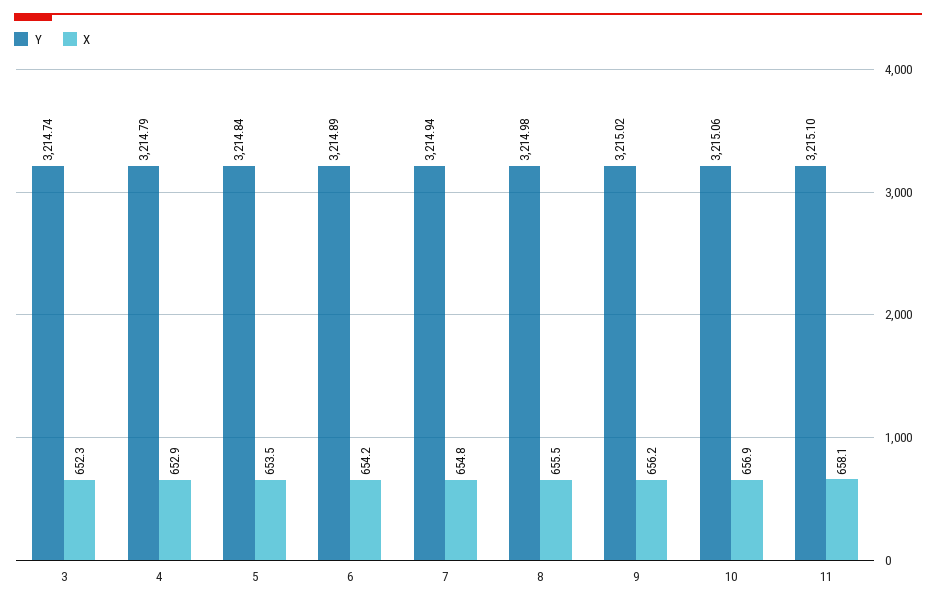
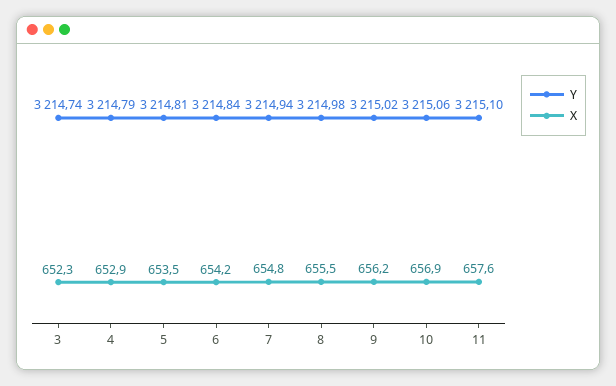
  {
    "Y": {
      "3": 3214.74,
      "4": 3214.79,
-     "5": 3214.84,
+     "5": 3214.81,
-     "6": 3214.89,
+     "6": 3214.84,
      "7": 3214.94,
      "8": 3214.98,
      "9": 3215.02,
      "10": 3215.06,
      "11": 3215.1
    },
    "X": {
      "3": 652.3,
      "4": 652.9,
      "5": 653.5,
      "6": 654.2,
      "7": 654.8,
      "8": 655.5,
      "9": 656.2,
      "10": 656.9,
-     "11": 658.1
+     "11": 657.6
    }
  }

